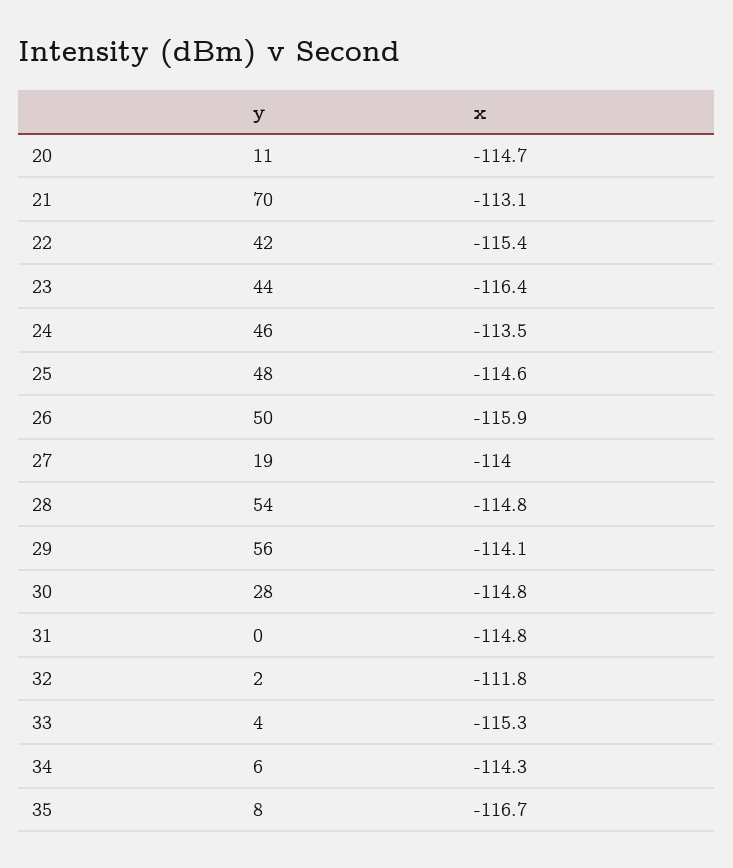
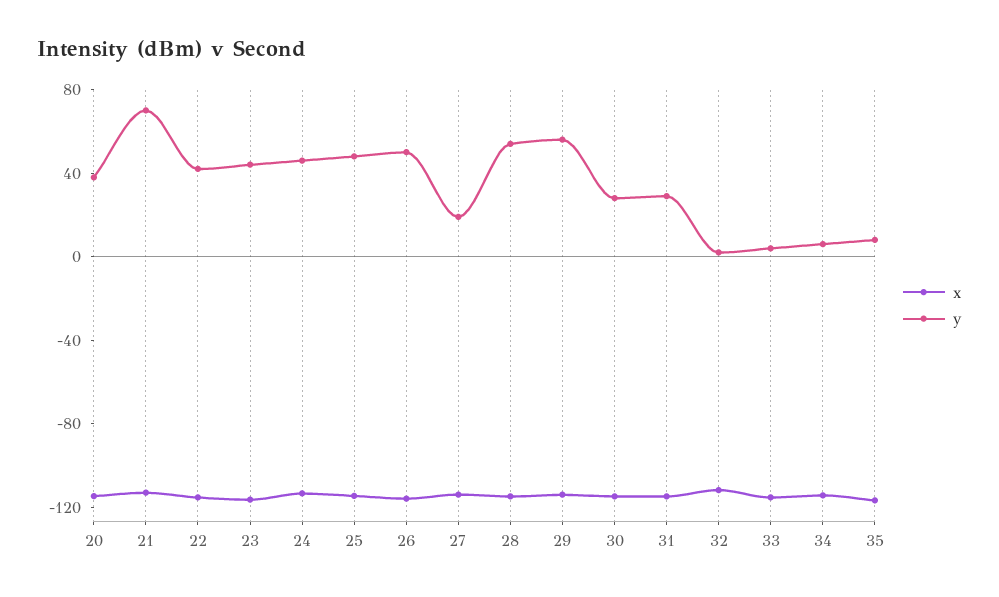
  {
    "y": {
-     "20": 11,
+     "20": 40,
      "21": 70,
      "22": 42,
      "23": 44,
      "24": 46,
      "25": 48,
      "26": 50,
      "27": 19,
      "28": 54,
      "29": 56,
      "30": 28,
-     "31": 0,
+     "31": 30,
      "32": 2,
      "33": 4,
      "34": 6,
      "35": 8
    },
    "x": {
      "20": -114.7,
      "21": -113.1,
      "22": -115.4,
      "23": -116.4,
      "24": -113.5,
      "25": -114.6,
      "26": -115.9,
      "27": -114,
      "28": -114.8,
      "29": -114.1,
      "30": -114.8,
      "31": -114.8,
      "32": -111.8,
      "33": -115.3,
      "34": -114.3,
      "35": -116.7
    }
  }

